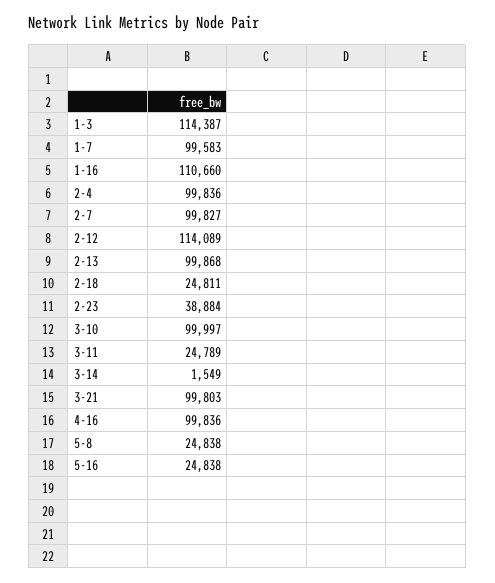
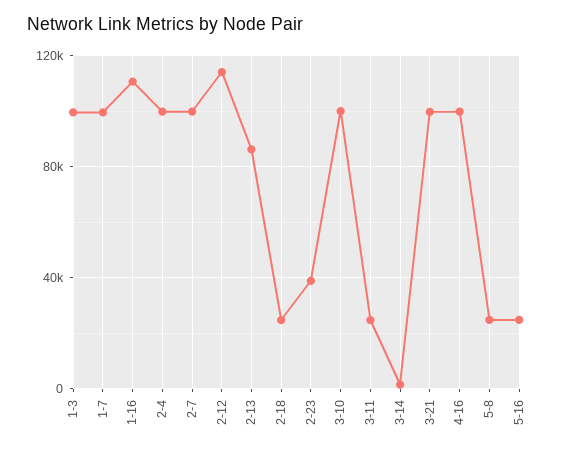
  {
-   "1-3": 114387,
+   "1-3": 100000,
    "1-7": 99583,
    "1-16": 110660,
    "2-4": 99836,
    "2-7": 99827,
    "2-12": 114089,
-   "2-13": 99868,
+   "2-13": 85000,
    "2-18": 24811,
    "2-23": 38884,
    "3-10": 99997,
    "3-11": 24789,
    "3-14": 1549,
    "3-21": 99803,
    "4-16": 99836,
    "5-8": 24838,
    "5-16": 24838
  }

